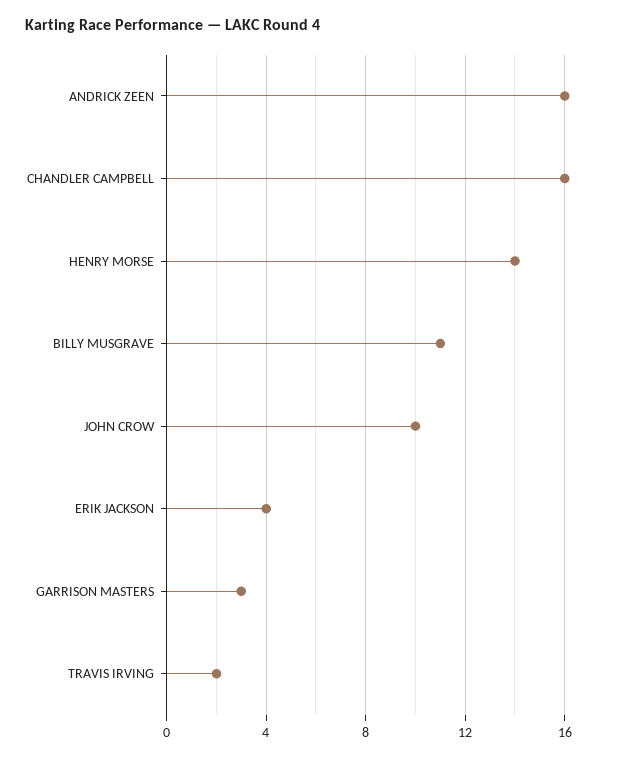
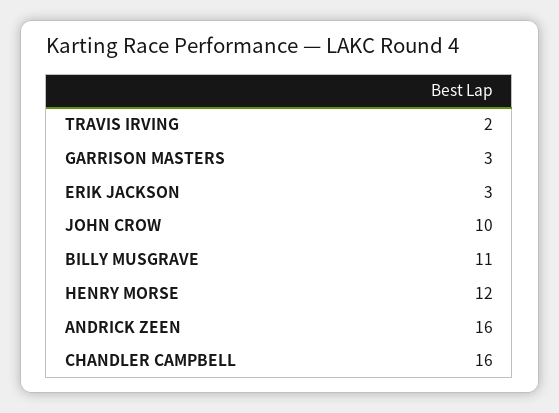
  {
    "ANDRICK ZEEN": 16,
    "CHANDLER CAMPBELL": 16,
-   "HENRY MORSE": 14,
+   "HENRY MORSE": 12,
    "BILLY MUSGRAVE": 11,
    "JOHN CROW": 10,
-   "ERIK JACKSON": 4,
+   "ERIK JACKSON": 3,
    "GARRISON MASTERS": 3,
    "TRAVIS IRVING": 2
  }

